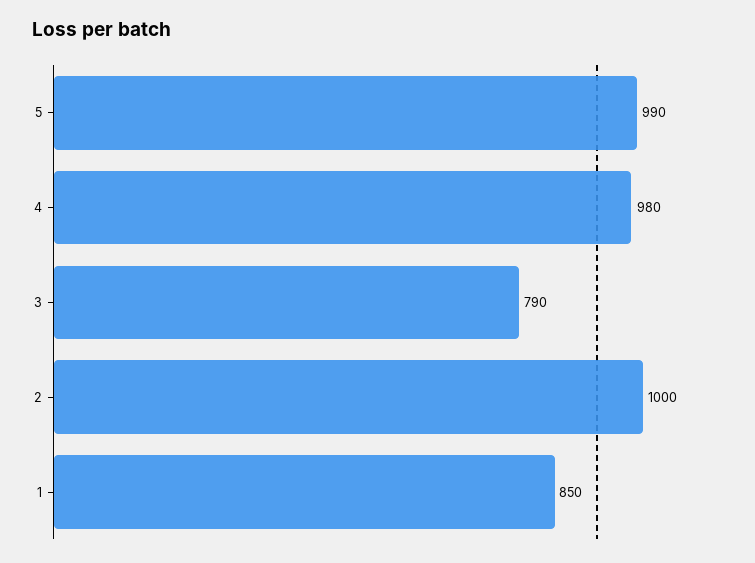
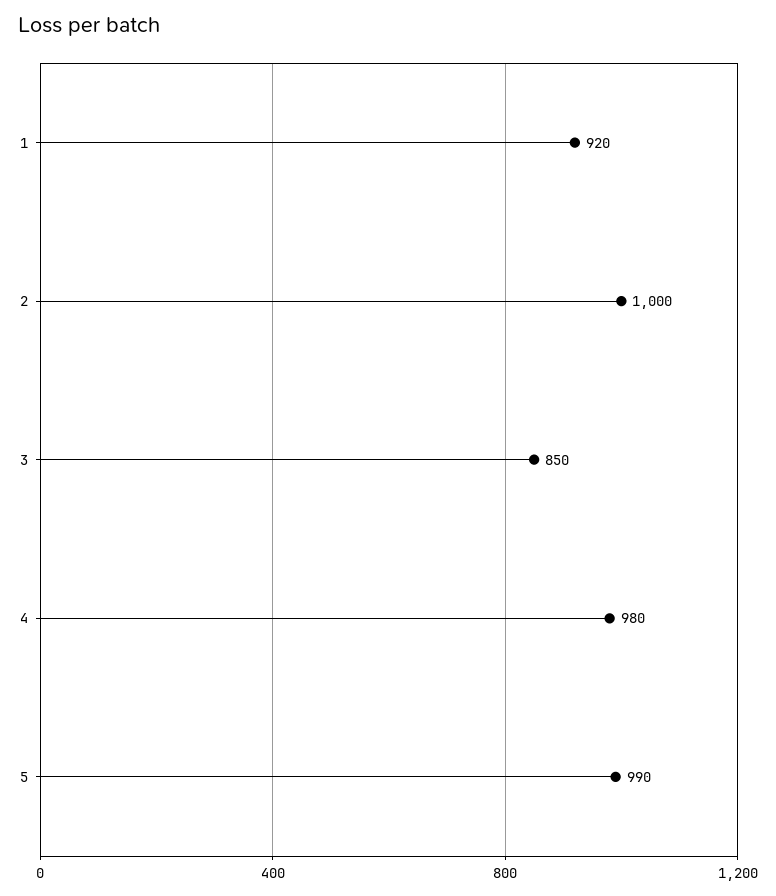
  {
    "5": 990,
    "4": 980,
-   "3": 790,
+   "3": 850,
    "2": 1000,
-   "1": 850
+   "1": 920
  }

